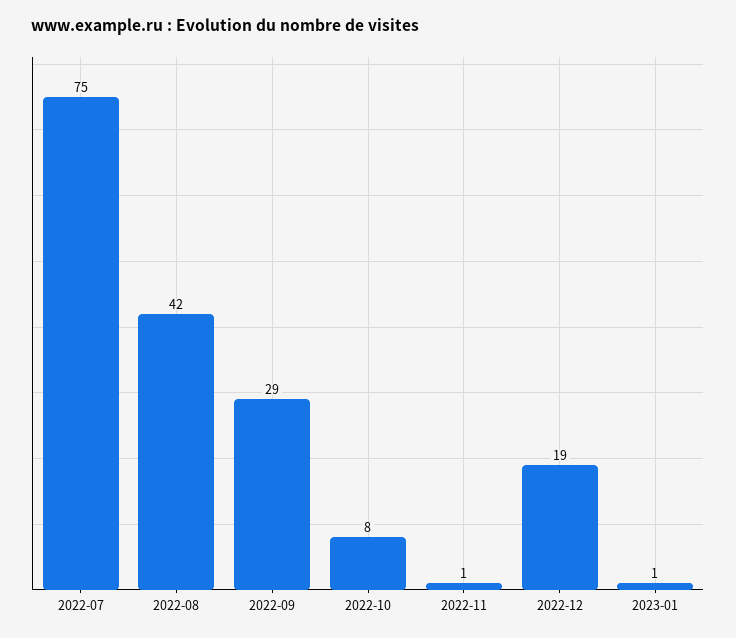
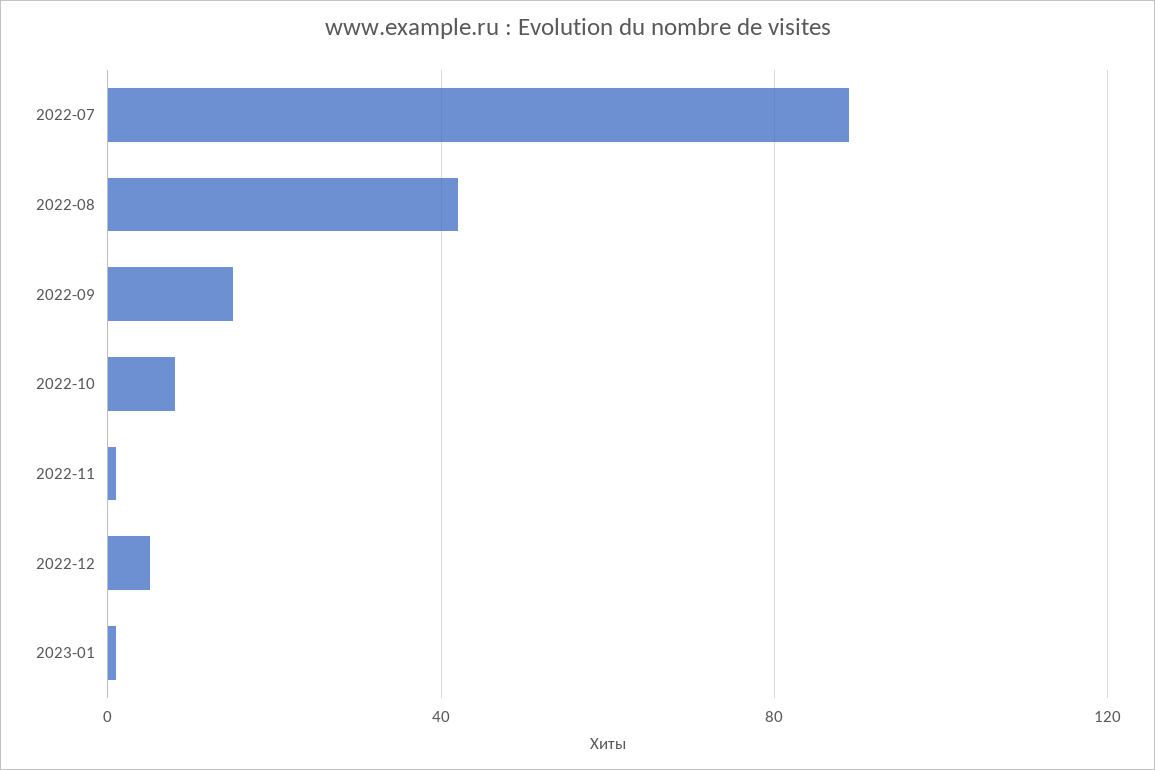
  {
-   "2022-07": 75,
+   "2022-07": 90,
    "2022-08": 42,
-   "2022-09": 29,
+   "2022-09": 15,
    "2022-10": 8,
    "2022-11": 1,
-   "2022-12": 19,
+   "2022-12": 5,
    "2023-01": 1
  }

